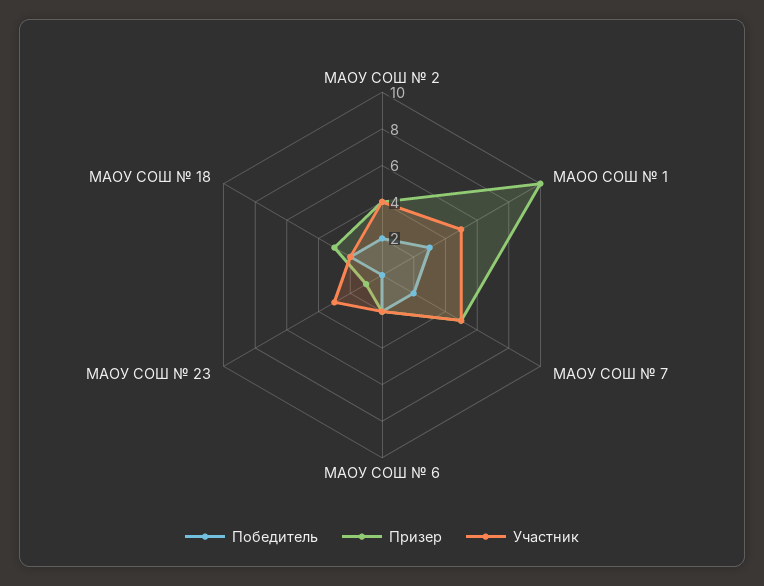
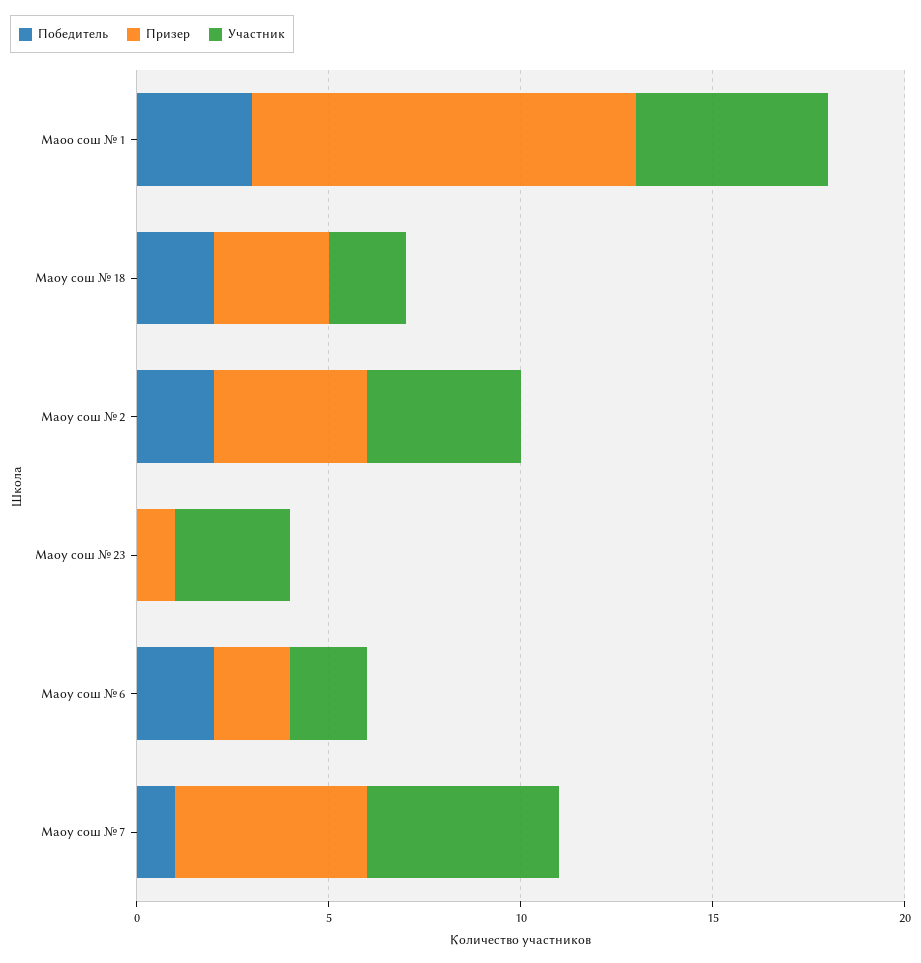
  {
    "Победитель": {
      "МАОУ СОШ № 2": 2,
      "МАОО СОШ № 1": 3,
-     "МАОУ СОШ № 7": 2,
+     "МАОУ СОШ № 7": 1,
      "МАОУ СОШ № 6": 2,
      "МАОУ СОШ № 23": 0,
      "МАОУ СОШ № 18": 2
    },
    "Призер": {
      "МАОУ СОШ № 2": 4,
      "МАОО СОШ № 1": 10,
      "МАОУ СОШ № 7": 5,
      "МАОУ СОШ № 6": 2,
      "МАОУ СОШ № 23": 1,
      "МАОУ СОШ № 18": 3
    },
    "Участник": {
      "МАОУ СОШ № 2": 4,
      "МАОО СОШ № 1": 5,
      "МАОУ СОШ № 7": 5,
      "МАОУ СОШ № 6": 2,
      "МАОУ СОШ № 23": 3,
      "МАОУ СОШ № 18": 2
    }
  }

